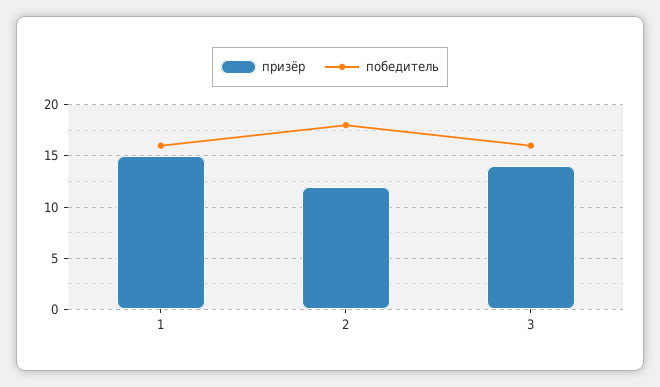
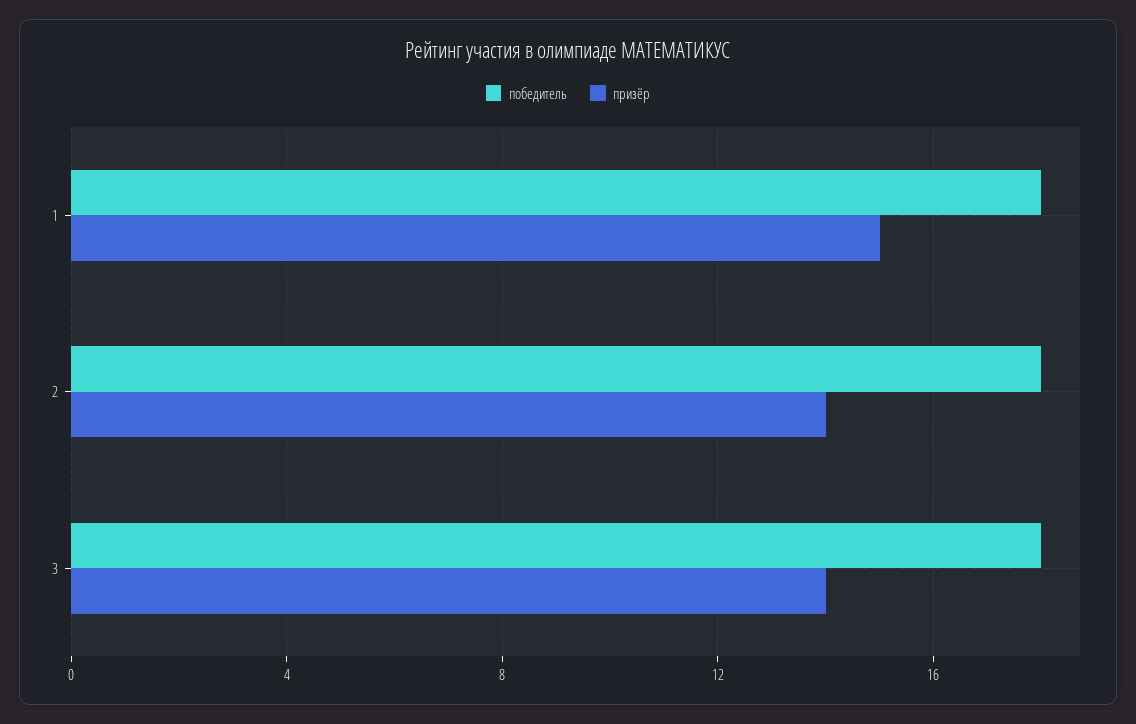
  {
    "призёр": {
      "1": 15,
-     "2": 12,
+     "2": 14,
      "3": 14
    },
    "победитель": {
-     "1": 16,
+     "1": 18,
      "2": 18,
-     "3": 16
+     "3": 18
    }
  }

